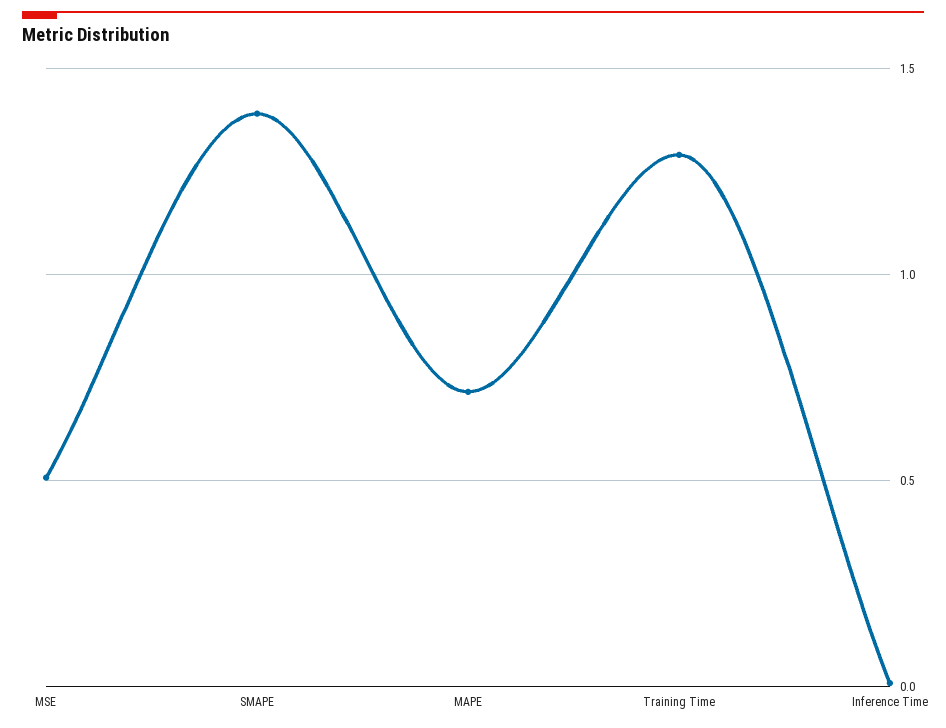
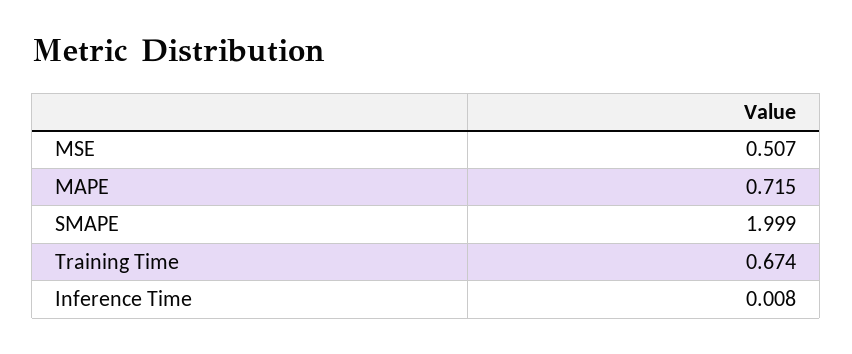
  {
    "MSE": 0.507,
-   "SMAPE": 1.4,
+   "SMAPE": 1.999,
    "MAPE": 0.715,
-   "Training Time": 1.3,
+   "Training Time": 0.674,
    "Inference Time": 0.008
  }

